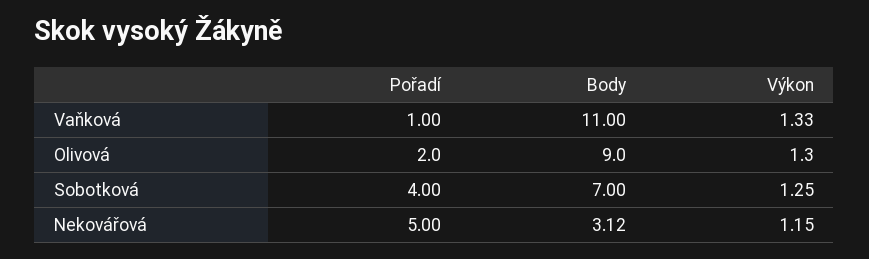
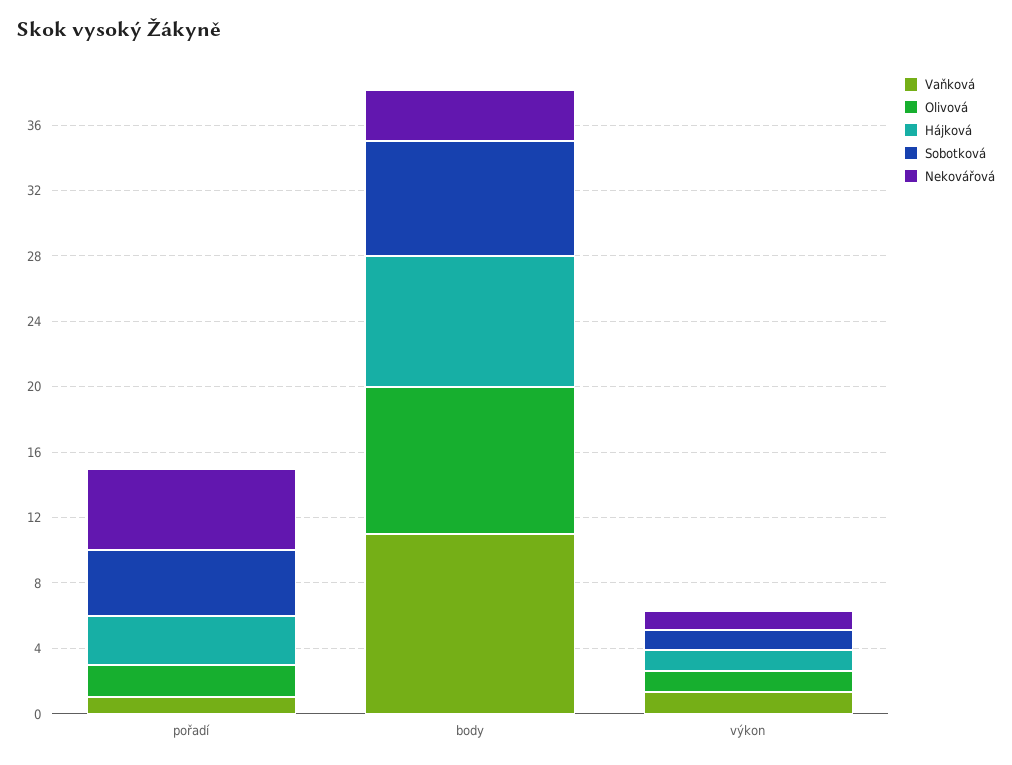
  {
    "Vaňková": {
      "Pořadí": 1,
      "Body": 11,
      "Výkon": 1.33
    },
    "Olivová": {
      "Pořadí": 2,
      "Body": 9,
      "Výkon": 1.3
    },
    "Sobotková": {
      "Pořadí": 4,
      "Body": 7,
      "Výkon": 1.25
    },
    "Nekovářová": {
      "Pořadí": 5,
      "Body": 3.12,
      "Výkon": 1.15
-   }
+   },
+   "Hájková": {
+     "Pořadí": 3,
+     "Body": 8,
+     "Výkon": 1
+   }
  }

